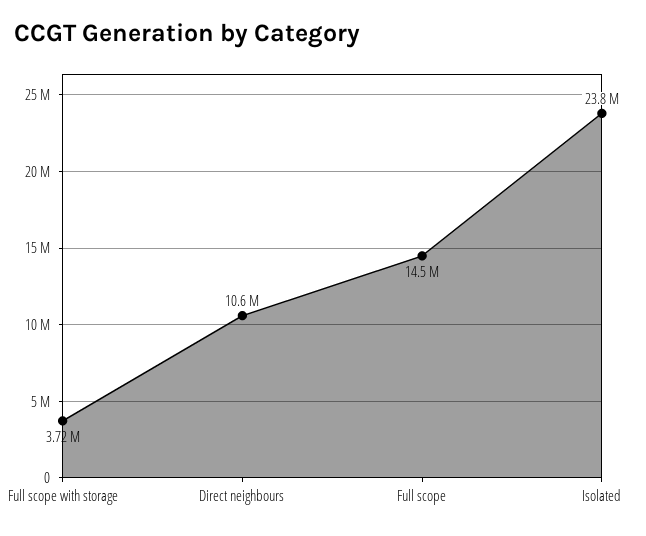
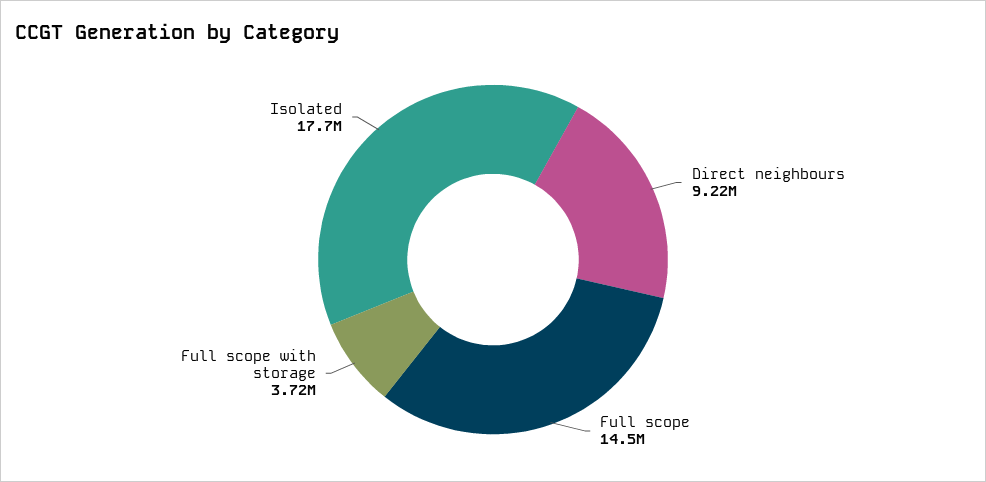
  {
    "Full scope with storage": 3720000,
-   "Direct neighbours": 10600000,
+   "Direct neighbours": 9220000,
    "Full scope": 14500000,
-   "Isolated": 23800000
+   "Isolated": 17700000
  }

